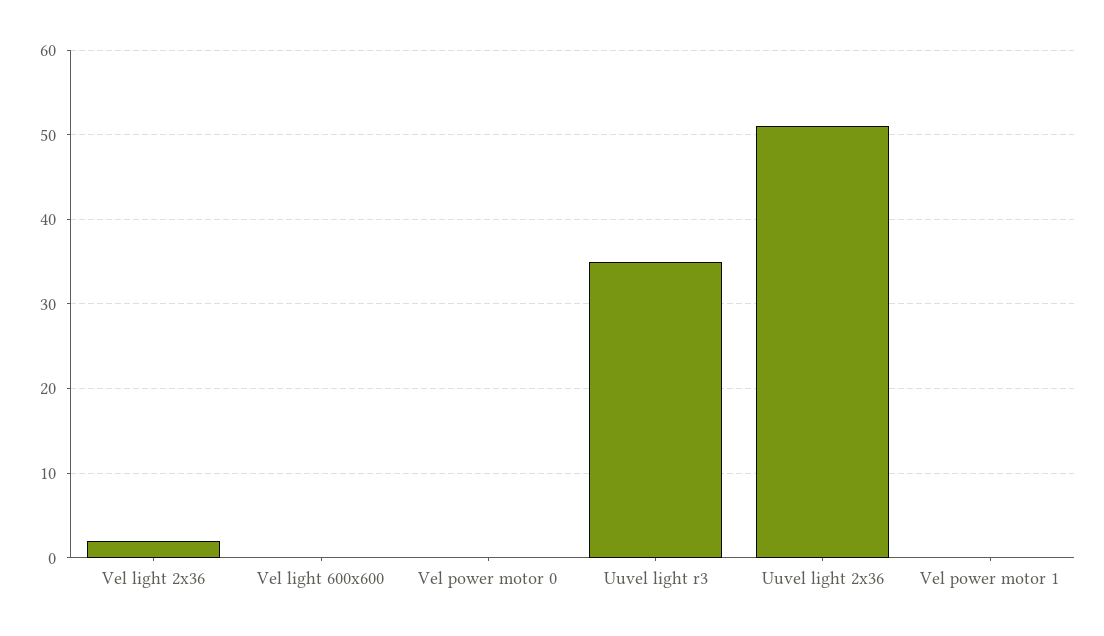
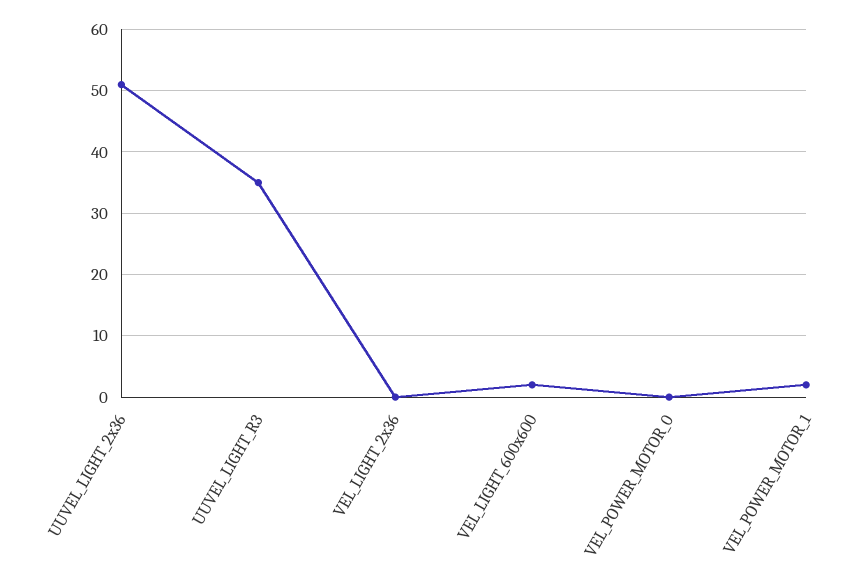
  {
-   "Vel light 2x36": 2,
+   "Vel light 2x36": 0,
-   "Vel light 600x600": 0,
+   "Vel light 600x600": 2,
    "Vel power motor 0": 0,
    "Uuvel light r3": 35,
    "Uuvel light 2x36": 51,
-   "Vel power motor 1": 0
+   "Vel power motor 1": 2
  }

